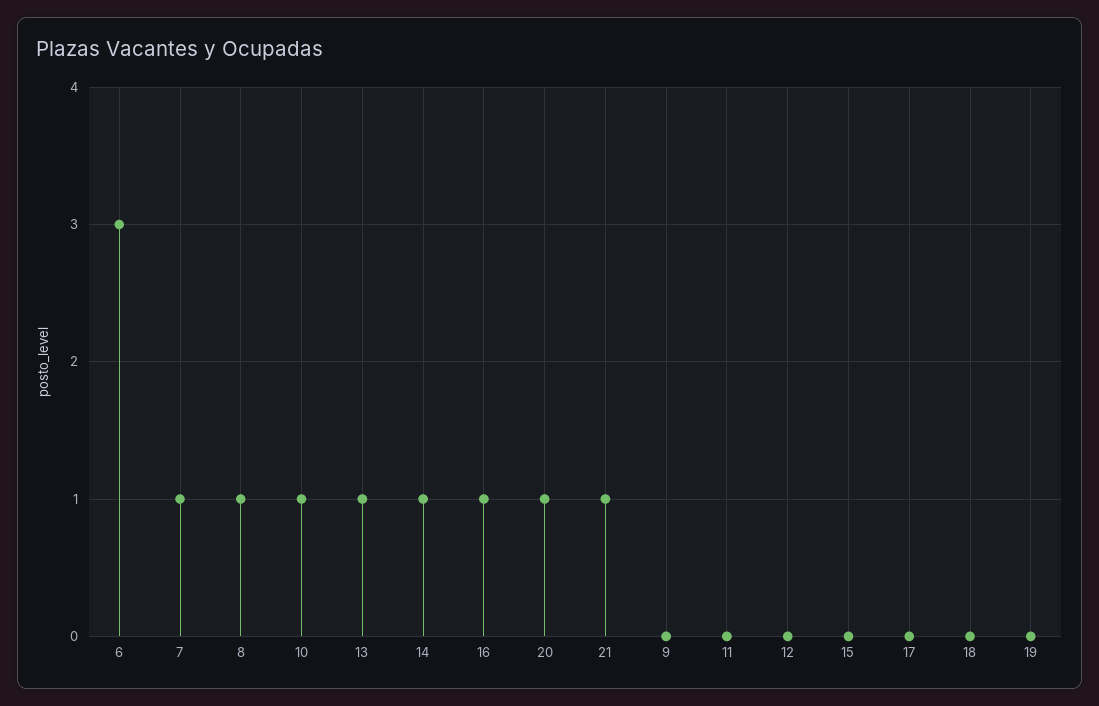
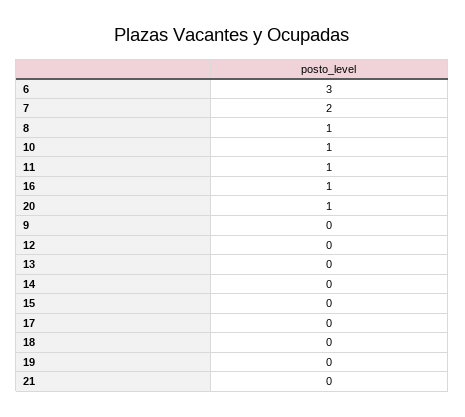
  {
    "6": 3,
-   "7": 1,
+   "7": 2,
    "8": 1,
    "10": 1,
-   "13": 1,
+   "13": 0,
-   "14": 1,
+   "14": 0,
    "16": 1,
    "20": 1,
-   "21": 1,
+   "21": 0,
    "9": 0,
-   "11": 0,
+   "11": 1,
    "12": 0,
    "15": 0,
    "17": 0,
    "18": 0,
    "19": 0
  }

